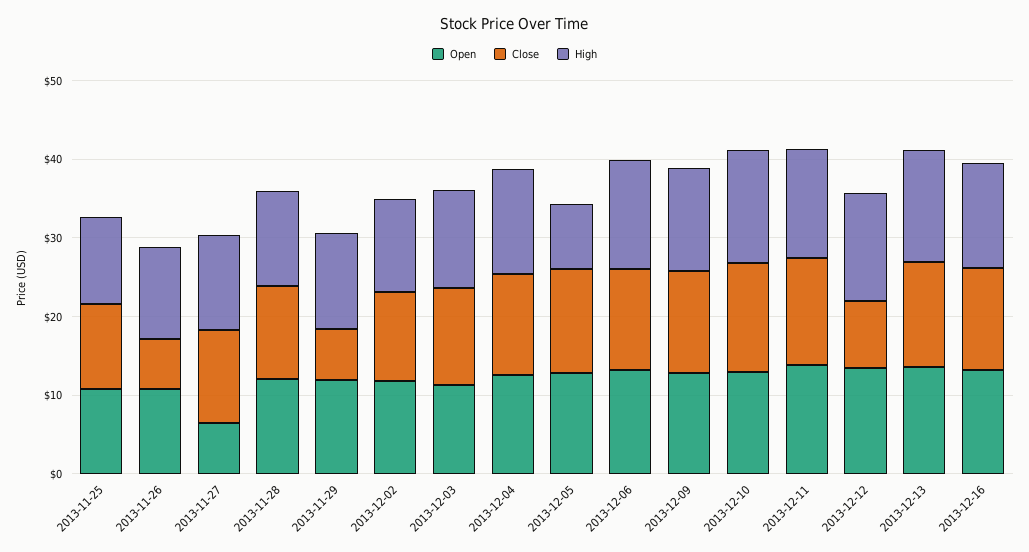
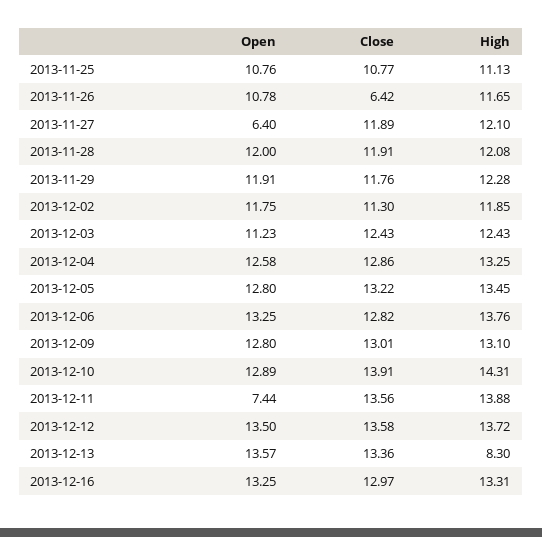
  {
    "Open": {
      "2013-11-25": 10.76,
      "2013-11-26": 10.78,
      "2013-11-27": 6.4,
      "2013-11-28": 12,
      "2013-11-29": 11.91,
      "2013-12-02": 11.75,
      "2013-12-03": 11.23,
      "2013-12-04": 12.58,
      "2013-12-05": 12.8,
      "2013-12-06": 13.25,
      "2013-12-09": 12.8,
      "2013-12-10": 12.89,
-     "2013-12-11": 14,
+     "2013-12-11": 7.44,
      "2013-12-12": 13.5,
      "2013-12-13": 13.57,
      "2013-12-16": 13.25
    },
    "Close": {
      "2013-11-25": 10.77,
      "2013-11-26": 6.42,
      "2013-11-27": 11.89,
      "2013-11-28": 11.91,
-     "2013-11-29": 6,
+     "2013-11-29": 11.76,
      "2013-12-02": 11.3,
      "2013-12-03": 12.43,
      "2013-12-04": 12.86,
      "2013-12-05": 13.22,
      "2013-12-06": 12.82,
      "2013-12-09": 13.01,
      "2013-12-10": 13.91,
      "2013-12-11": 13.56,
-     "2013-12-12": 8,
+     "2013-12-12": 13.58,
      "2013-12-13": 13.36,
      "2013-12-16": 12.97
    },
    "High": {
      "2013-11-25": 11.13,
      "2013-11-26": 11.65,
      "2013-11-27": 12.1,
      "2013-11-28": 12.08,
      "2013-11-29": 12.28,
      "2013-12-02": 11.85,
      "2013-12-03": 12.43,
      "2013-12-04": 13.25,
-     "2013-12-05": 8,
+     "2013-12-05": 13.45,
      "2013-12-06": 13.76,
      "2013-12-09": 13.1,
      "2013-12-10": 14.31,
      "2013-12-11": 13.88,
      "2013-12-12": 13.72,
-     "2013-12-13": 14,
+     "2013-12-13": 8.3,
      "2013-12-16": 13.31
    }
  }

